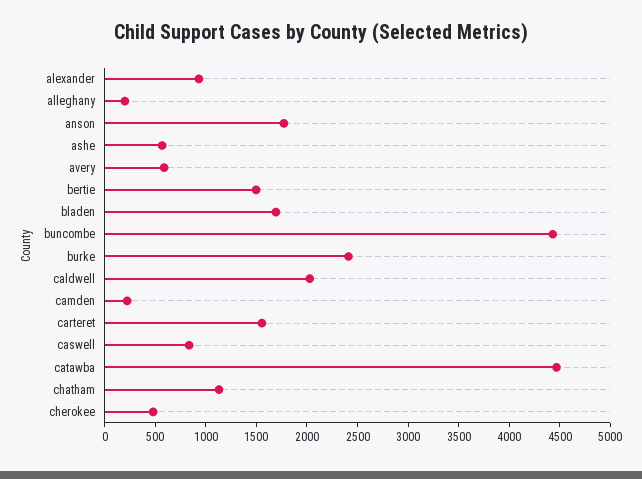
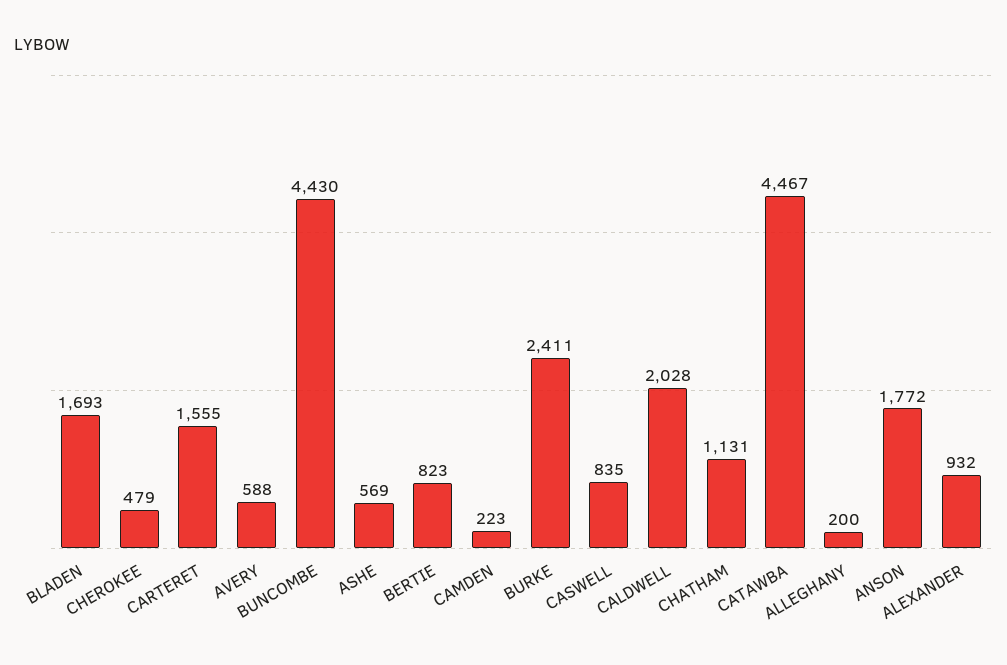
  {
    "alexander": 932,
    "alleghany": 200,
    "anson": 1772,
    "ashe": 569,
    "avery": 588,
-   "bertie": 1500,
+   "bertie": 823,
    "bladen": 1693,
    "buncombe": 4430,
    "burke": 2411,
    "caldwell": 2028,
    "camden": 223,
    "carteret": 1555,
    "caswell": 835,
    "catawba": 4467,
    "chatham": 1131,
    "cherokee": 479
  }

